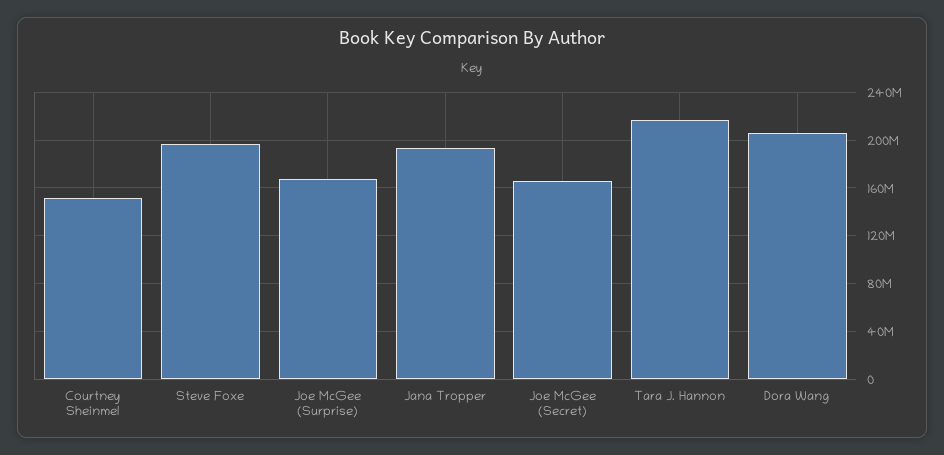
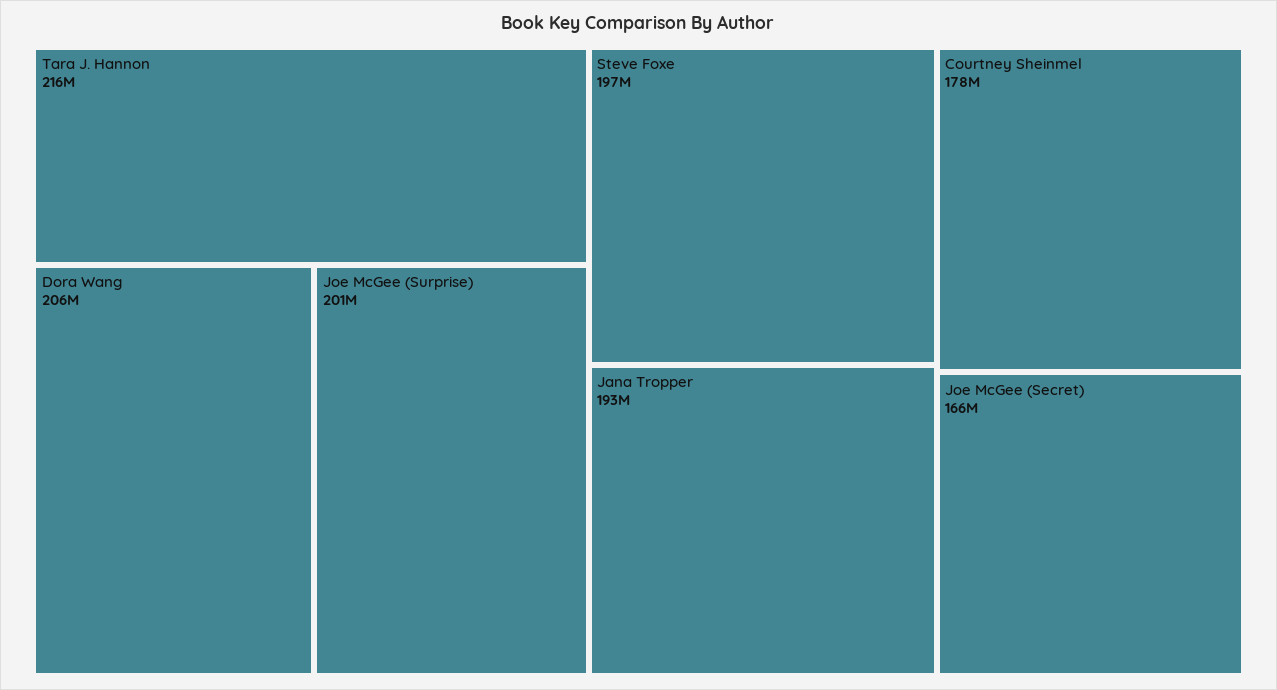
  {
-   "Courtney Sheinmel": 150000000,
+   "Courtney Sheinmel": 178000000,
    "Steve Foxe": 197000000,
-   "Joe McGee (Surprise)": 170000000,
+   "Joe McGee (Surprise)": 201000000,
    "Jana Tropper": 193000000,
    "Joe McGee (Secret)": 166000000,
    "Tara J. Hannon": 216000000,
    "Dora Wang": 206000000
  }

